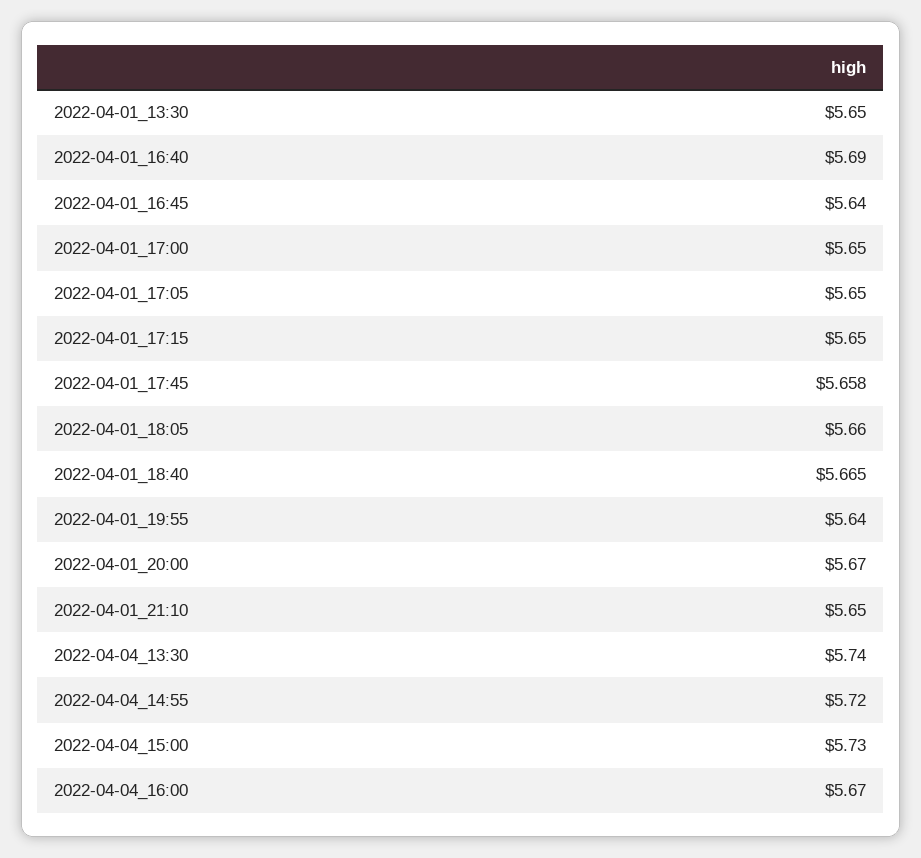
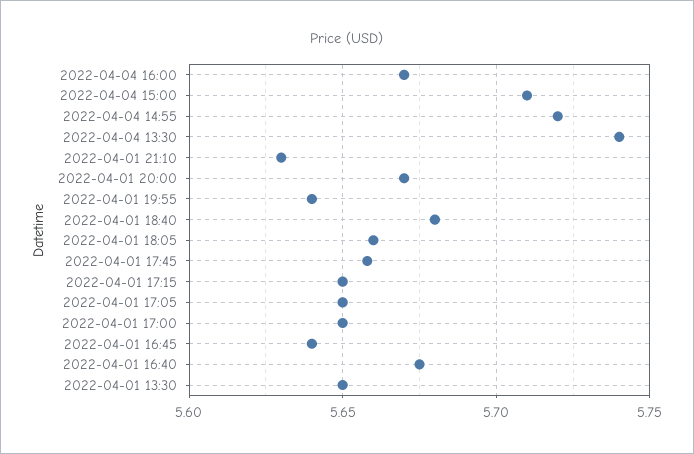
  {
    "2022-04-01_13:30": 5.65,
-   "2022-04-01_16:40": 5.69,
+   "2022-04-01_16:40": 5.675,
    "2022-04-01_16:45": 5.64,
    "2022-04-01_17:00": 5.65,
    "2022-04-01_17:05": 5.65,
    "2022-04-01_17:15": 5.65,
    "2022-04-01_17:45": 5.658,
    "2022-04-01_18:05": 5.66,
-   "2022-04-01_18:40": 5.665,
+   "2022-04-01_18:40": 5.68,
    "2022-04-01_19:55": 5.64,
    "2022-04-01_20:00": 5.67,
-   "2022-04-01_21:10": 5.65,
+   "2022-04-01_21:10": 5.63,
    "2022-04-04_13:30": 5.74,
    "2022-04-04_14:55": 5.72,
-   "2022-04-04_15:00": 5.73,
+   "2022-04-04_15:00": 5.71,
    "2022-04-04_16:00": 5.67
  }

